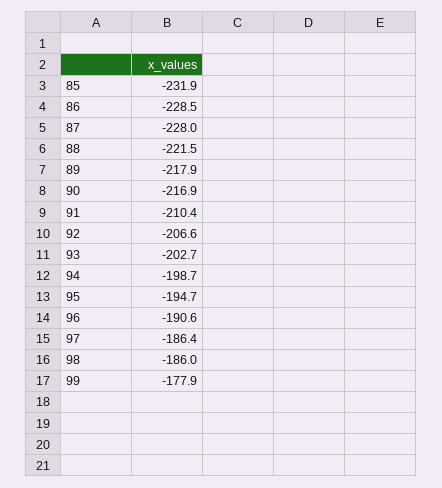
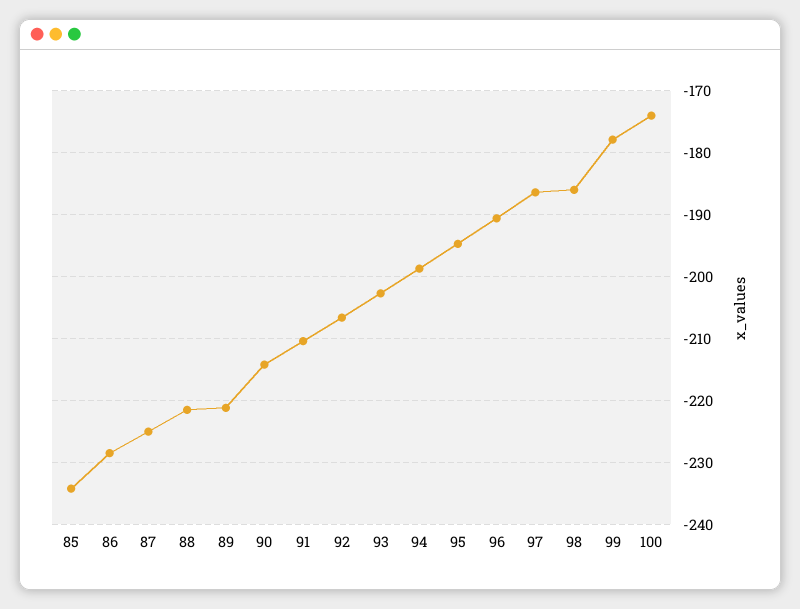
  {
-   "85": -231.9,
+   "85": -234,
    "86": -228.5,
-   "87": -228,
+   "87": -225,
    "88": -221.5,
-   "89": -217.9,
+   "89": -221,
-   "90": -216.9,
+   "90": -214,
    "91": -210.4,
    "92": -206.6,
    "93": -202.7,
    "94": -198.7,
    "95": -194.7,
    "96": -190.6,
    "97": -186.4,
    "98": -186,
-   "99": -177.9
+   "99": -177.9,
+   "100": -174
  }

